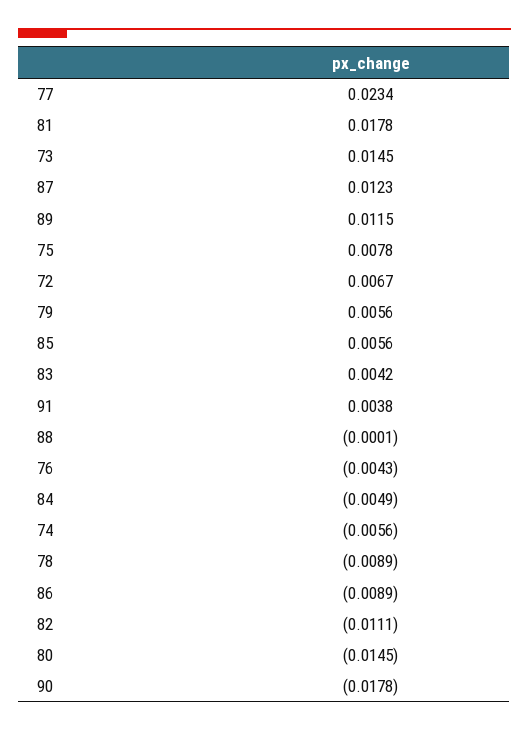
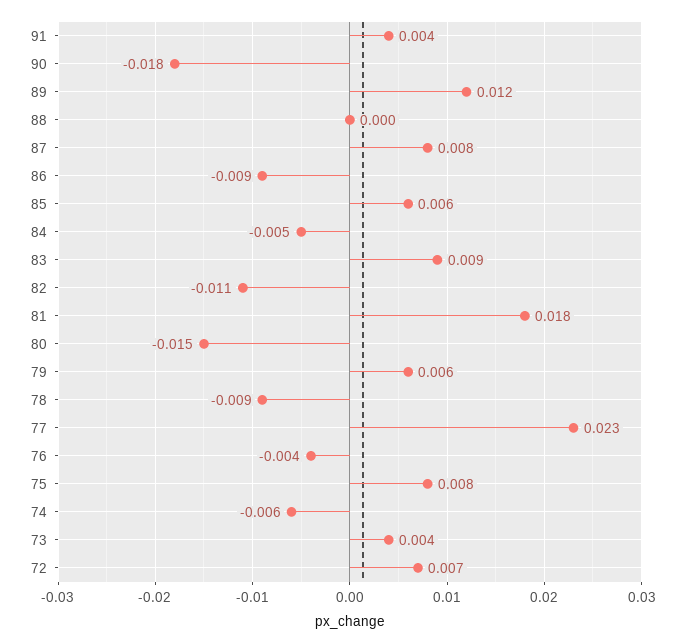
  {
    "77": 0.0234,
    "81": 0.0178,
-   "73": 0.0145,
+   "73": 0.004,
-   "87": 0.0123,
+   "87": 0.008,
    "89": 0.0115,
    "75": 0.0078,
    "72": 0.0067,
    "79": 0.0056,
    "85": 0.0056,
-   "83": 0.0042,
+   "83": 0.009,
    "91": 0.0038,
    "88": -0.0001,
    "76": -0.0043,
    "84": -0.0049,
    "74": -0.0056,
    "78": -0.0089,
    "86": -0.0089,
    "82": -0.0111,
    "80": -0.0145,
    "90": -0.0178
  }

